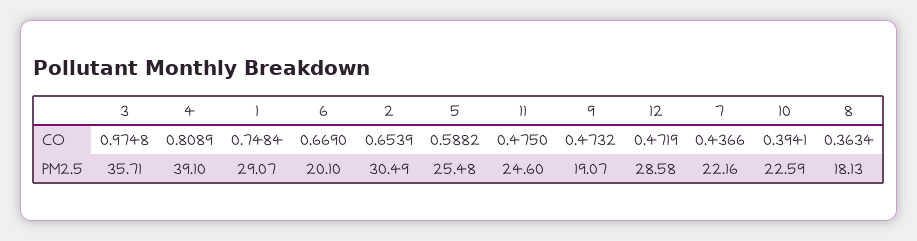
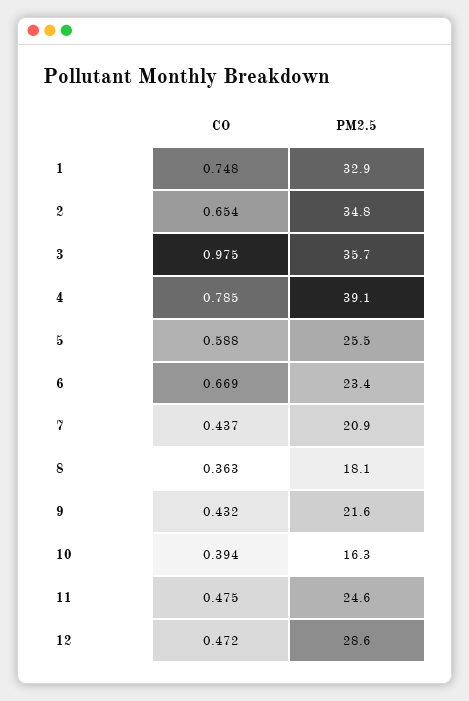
  {
    "3": {
      "CO": 0.9748,
      "PM2.5": 35.71
    },
    "4": {
-     "CO": 0.8089,
+     "CO": 0.785,
      "PM2.5": 39.1
    },
    "1": {
      "CO": 0.7484,
-     "PM2.5": 29.07
+     "PM2.5": 32.9
    },
    "6": {
      "CO": 0.669,
-     "PM2.5": 20.1
+     "PM2.5": 23.4
    },
    "2": {
      "CO": 0.6539,
-     "PM2.5": 30.49
+     "PM2.5": 34.8
    },
    "5": {
      "CO": 0.5882,
      "PM2.5": 25.48
    },
    "11": {
      "CO": 0.475,
      "PM2.5": 24.6
    },
    "9": {
-     "CO": 0.4732,
+     "CO": 0.432,
-     "PM2.5": 19.07
+     "PM2.5": 21.6
    },
    "12": {
      "CO": 0.4719,
      "PM2.5": 28.58
    },
    "7": {
      "CO": 0.4366,
-     "PM2.5": 22.16
+     "PM2.5": 20.9
    },
    "10": {
      "CO": 0.3941,
-     "PM2.5": 22.59
+     "PM2.5": 16.3
    },
    "8": {
      "CO": 0.3634,
      "PM2.5": 18.13
    }
  }

